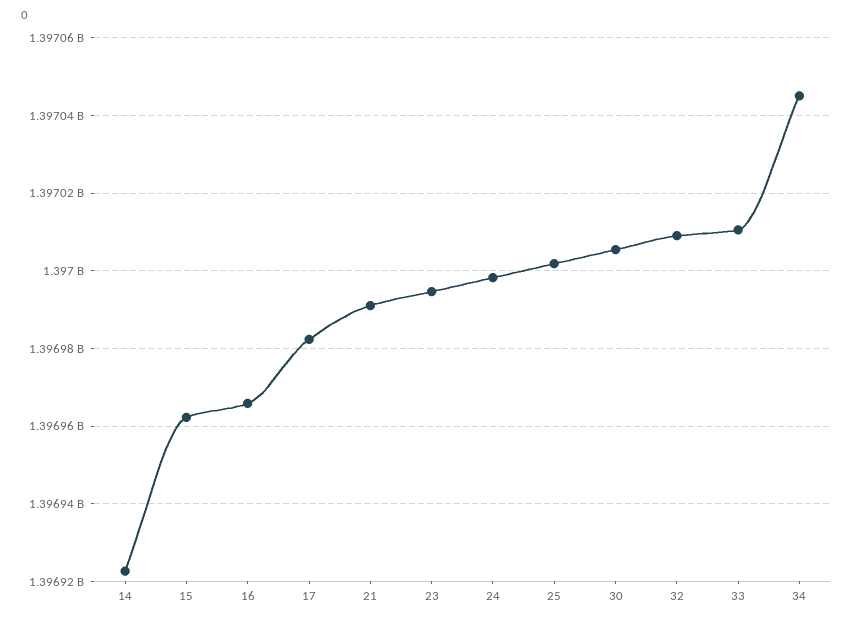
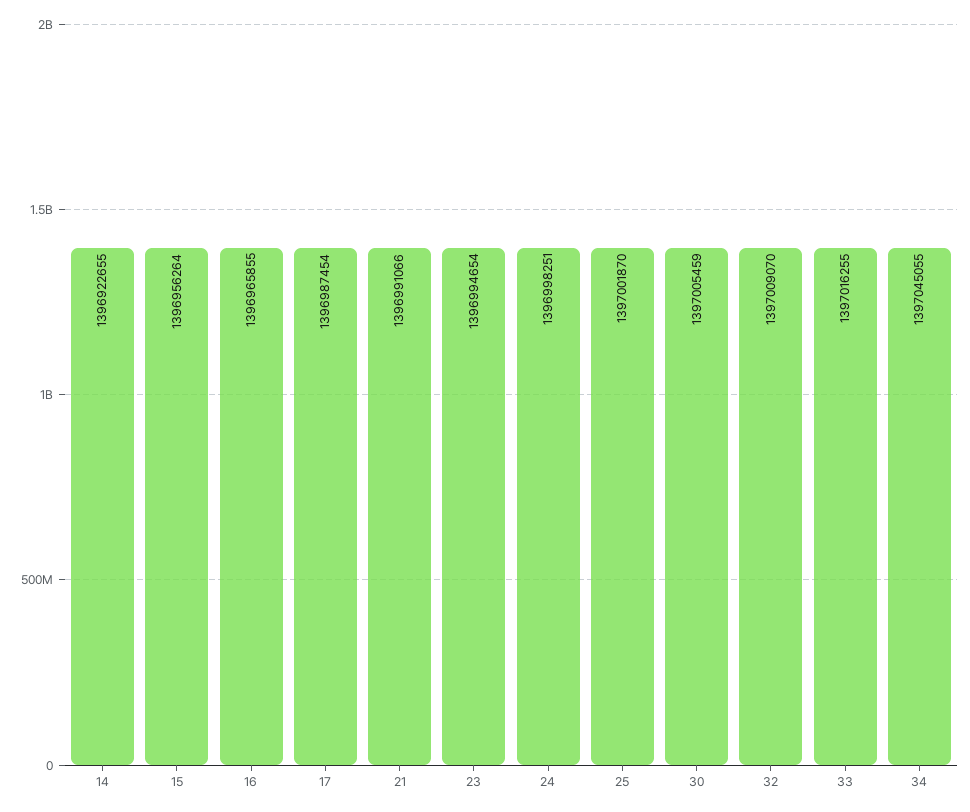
  {
    "14": 1396922655,
-   "15": 1396962000,
+   "15": 1396956264,
    "16": 1396965855,
-   "17": 1396982000,
+   "17": 1396987454,
    "21": 1396991066,
    "23": 1396994654,
    "24": 1396998251,
    "25": 1397001870,
    "30": 1397005459,
    "32": 1397009070,
-   "33": 1397010000,
+   "33": 1397016255,
    "34": 1397045055
  }

